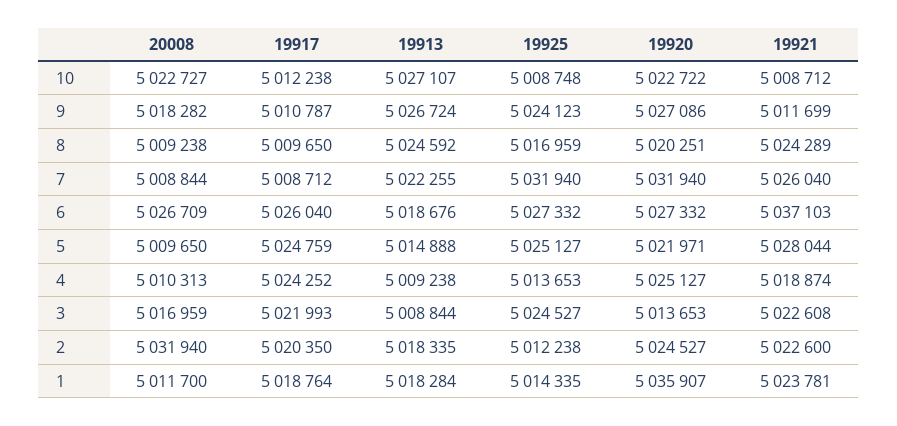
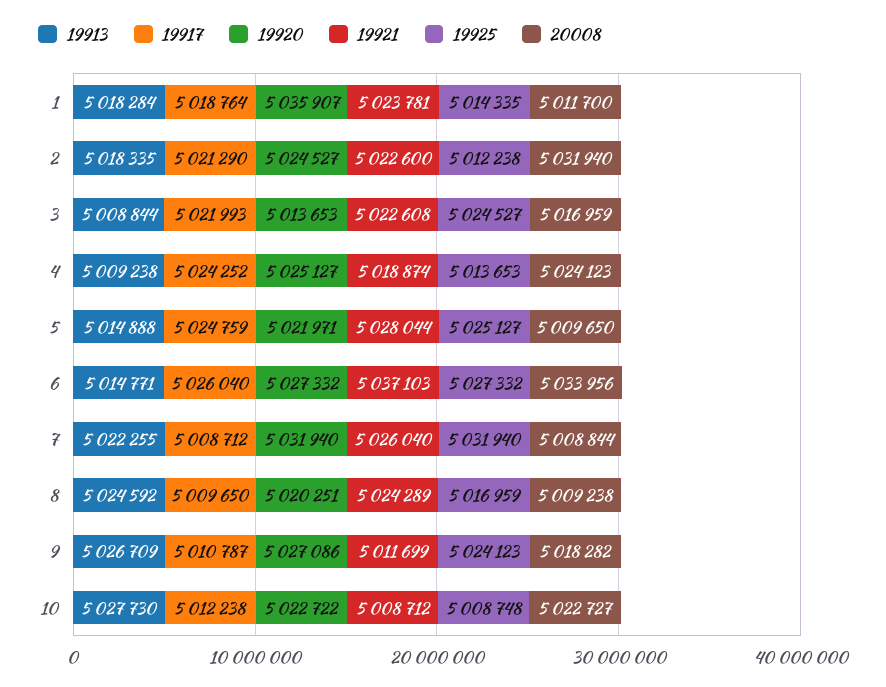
  {
    "20008": {
      "10": 5022727,
      "9": 5018282,
      "8": 5009238,
      "7": 5008844,
-     "6": 5026709,
+     "6": 5033956,
      "5": 5009650,
-     "4": 5010313,
+     "4": 5024123,
      "3": 5016959,
      "2": 5031940,
      "1": 5011700
    },
    "19917": {
      "10": 5012238,
      "9": 5010787,
      "8": 5009650,
      "7": 5008712,
      "6": 5026040,
      "5": 5024759,
      "4": 5024252,
      "3": 5021993,
-     "2": 5020350,
+     "2": 5021290,
      "1": 5018764
    },
    "19913": {
-     "10": 5027107,
+     "10": 5027730,
-     "9": 5026724,
+     "9": 5026709,
      "8": 5024592,
      "7": 5022255,
-     "6": 5018676,
+     "6": 5014771,
      "5": 5014888,
      "4": 5009238,
      "3": 5008844,
      "2": 5018335,
      "1": 5018284
    },
    "19925": {
      "10": 5008748,
      "9": 5024123,
      "8": 5016959,
      "7": 5031940,
      "6": 5027332,
      "5": 5025127,
      "4": 5013653,
      "3": 5024527,
      "2": 5012238,
      "1": 5014335
    },
    "19920": {
      "10": 5022722,
      "9": 5027086,
      "8": 5020251,
      "7": 5031940,
      "6": 5027332,
      "5": 5021971,
      "4": 5025127,
      "3": 5013653,
      "2": 5024527,
      "1": 5035907
    },
    "19921": {
      "10": 5008712,
      "9": 5011699,
      "8": 5024289,
      "7": 5026040,
      "6": 5037103,
      "5": 5028044,
      "4": 5018874,
      "3": 5022608,
      "2": 5022600,
      "1": 5023781
    }
  }

